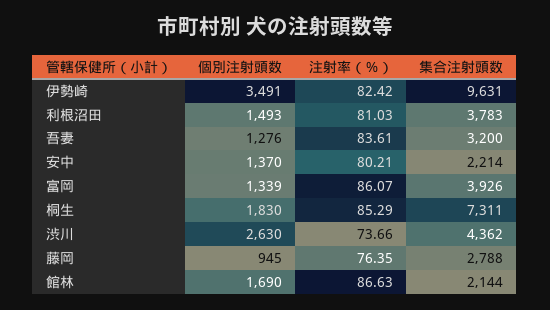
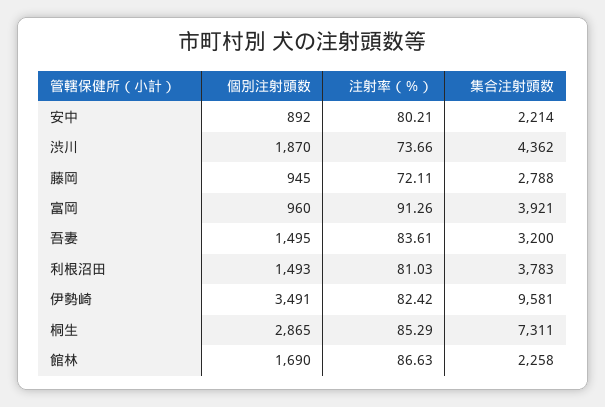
  {
    "個別注射頭数": {
      "伊勢崎": 3491,
      "利根沼田": 1493,
-     "吾妻": 1276,
+     "吾妻": 1495,
-     "安中": 1370,
+     "安中": 892,
-     "富岡": 1339,
+     "富岡": 960,
-     "桐生": 1830,
+     "桐生": 2865,
-     "渋川": 2630,
+     "渋川": 1870,
      "藤岡": 945,
      "館林": 1690
    },
    "注射率（％）": {
      "伊勢崎": 82.42,
      "利根沼田": 81.03,
      "吾妻": 83.61,
      "安中": 80.21,
-     "富岡": 86.07,
+     "富岡": 91.26,
      "桐生": 85.29,
      "渋川": 73.66,
-     "藤岡": 76.35,
+     "藤岡": 72.11,
      "館林": 86.63
    },
    "集合注射頭数": {
-     "伊勢崎": 9631,
+     "伊勢崎": 9581,
      "利根沼田": 3783,
      "吾妻": 3200,
      "安中": 2214,
-     "富岡": 3926,
+     "富岡": 3921,
      "桐生": 7311,
      "渋川": 4362,
      "藤岡": 2788,
-     "館林": 2144
+     "館林": 2258
    }
  }

